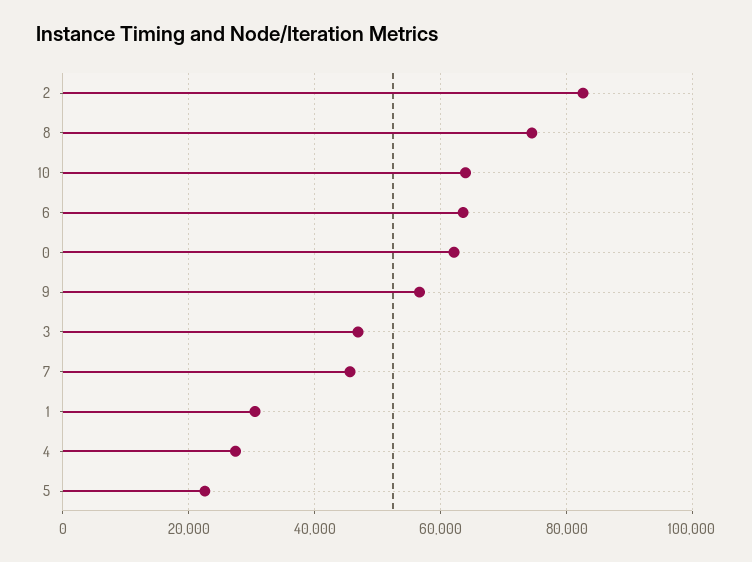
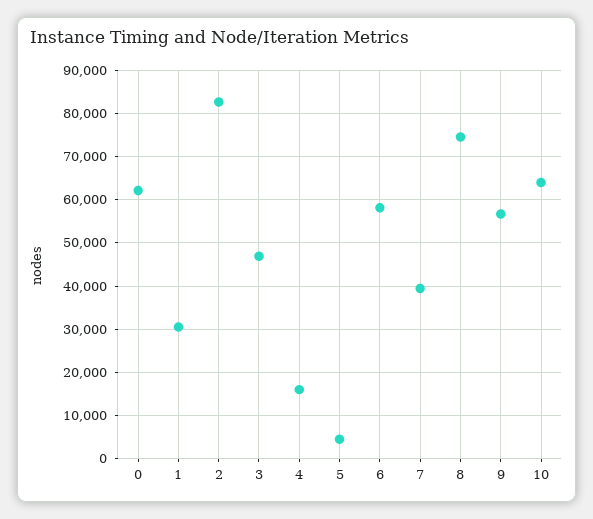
  {
    "2": 82000,
    "8": 74000,
    "10": 64000,
-   "6": 64000,
+   "6": 58000,
    "0": 62000,
    "9": 56000,
    "3": 46000,
-   "7": 46000,
+   "7": 40000,
    "1": 30000,
-   "4": 28000,
+   "4": 16000,
-   "5": 22000
+   "5": 4000
  }

